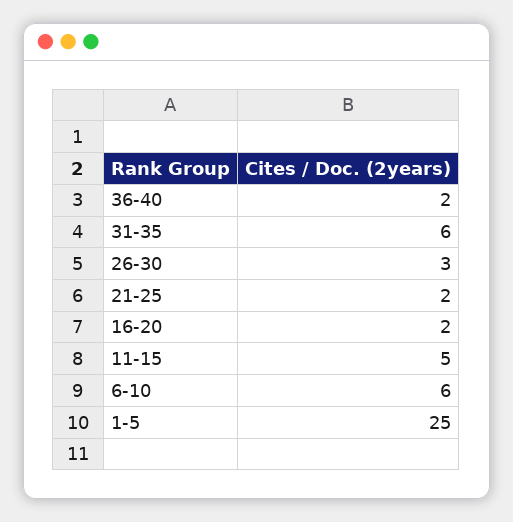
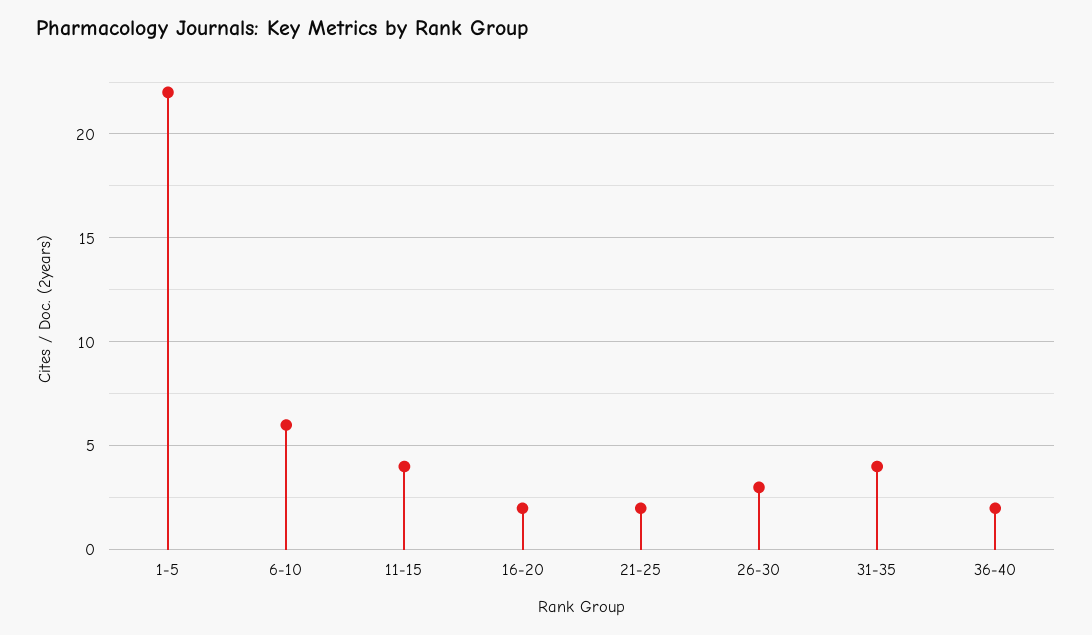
  {
    "36-40": 2,
-   "31-35": 6,
+   "31-35": 4,
    "26-30": 3,
    "21-25": 2,
    "16-20": 2,
-   "11-15": 5,
+   "11-15": 4,
    "6-10": 6,
-   "1-5": 25
+   "1-5": 22
  }

